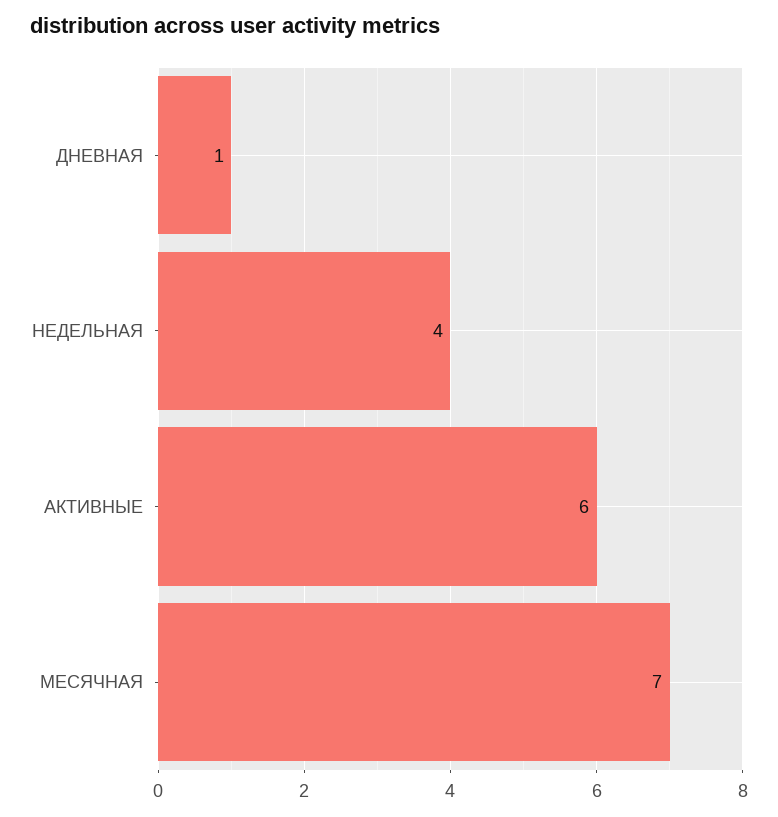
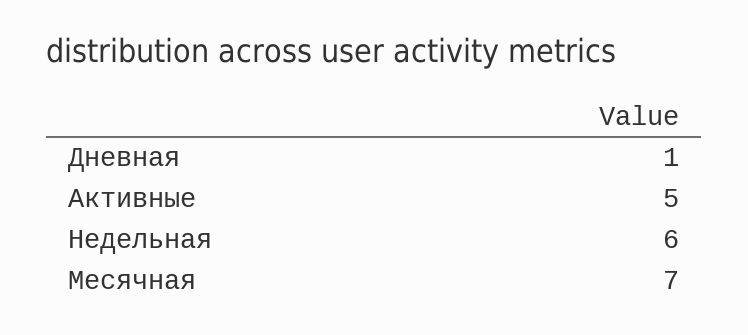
  {
    "ДНЕВНАЯ": 1,
-   "НЕДЕЛЬНАЯ": 4,
+   "НЕДЕЛЬНАЯ": 6,
-   "АКТИВНЫЕ": 6,
+   "АКТИВНЫЕ": 5,
    "МЕСЯЧНАЯ": 7
  }

